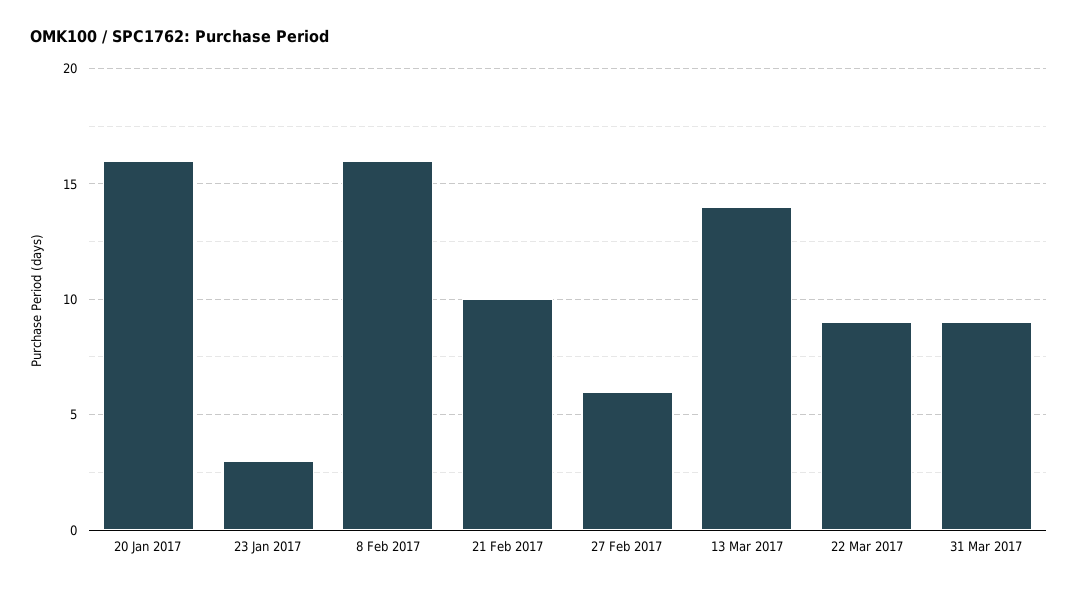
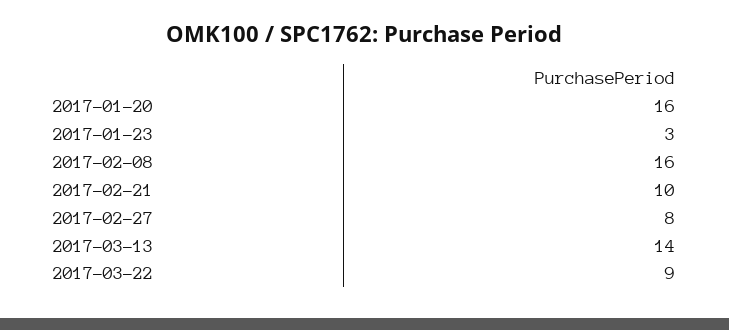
  {
    "20 Jan 2017": 16,
    "23 Jan 2017": 3,
    "8 Feb 2017": 16,
    "21 Feb 2017": 10,
-   "27 Feb 2017": 6,
+   "27 Feb 2017": 8,
    "13 Mar 2017": 14,
-   "22 Mar 2017": 9,
+   "22 Mar 2017": 9
-   "31 Mar 2017": 9
  }

